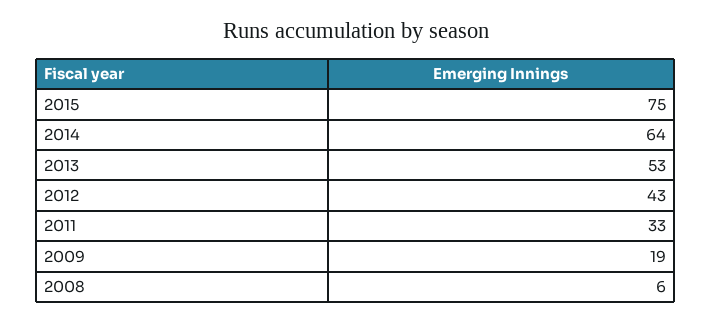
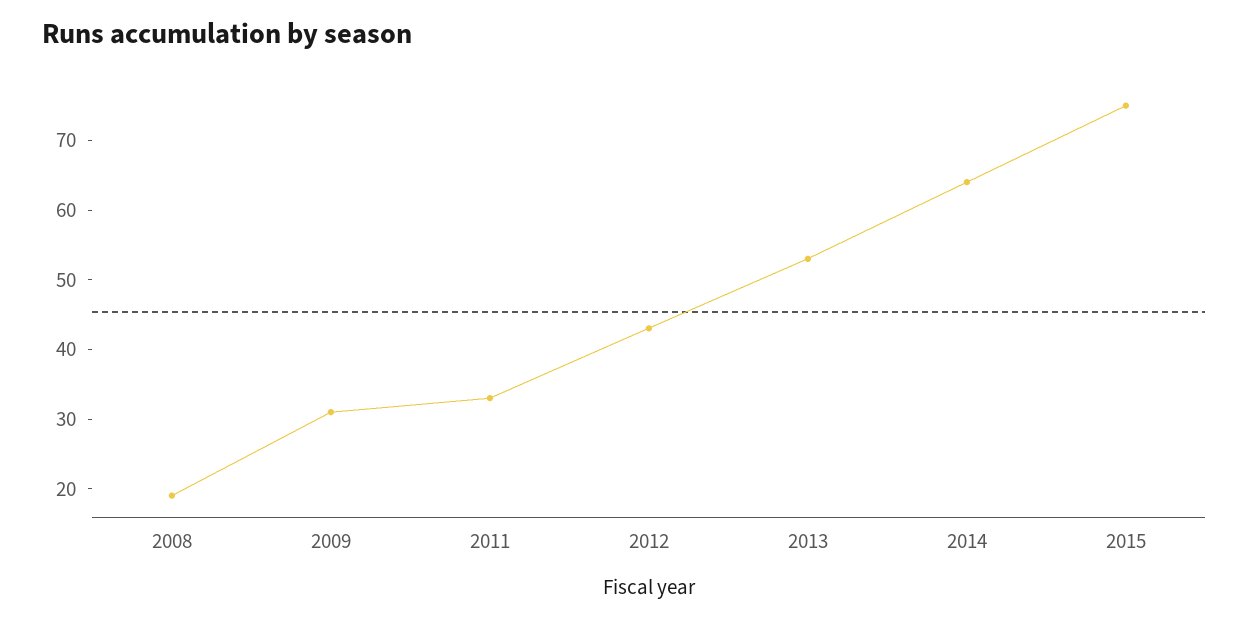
  {
    "2015": 75,
    "2014": 64,
    "2013": 53,
    "2012": 43,
    "2011": 33,
-   "2009": 19,
+   "2009": 30,
-   "2008": 6
+   "2008": 20
  }

